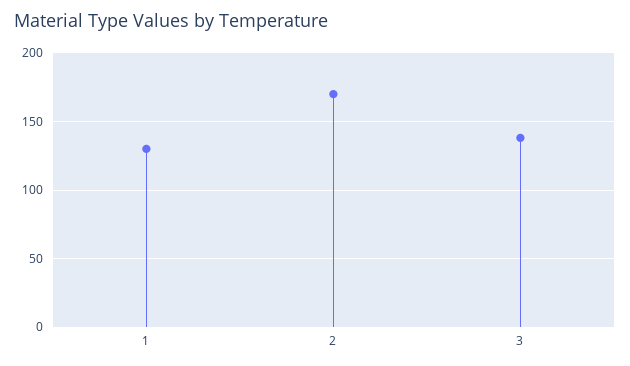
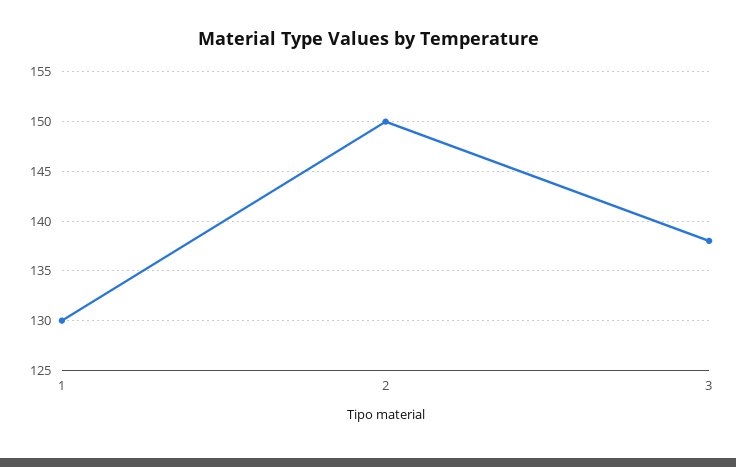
  {
    "1": 130,
-   "2": 170,
+   "2": 150,
    "3": 138
  }

